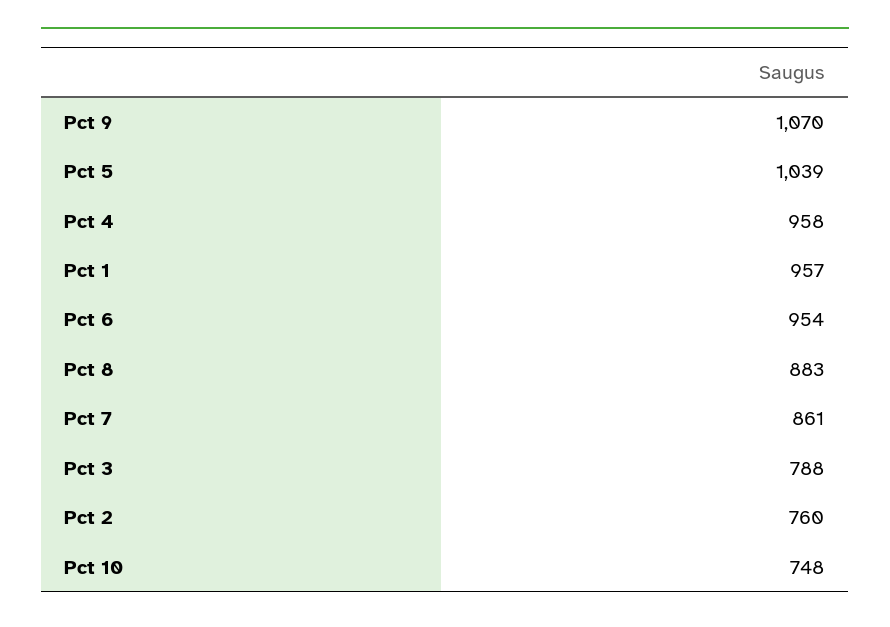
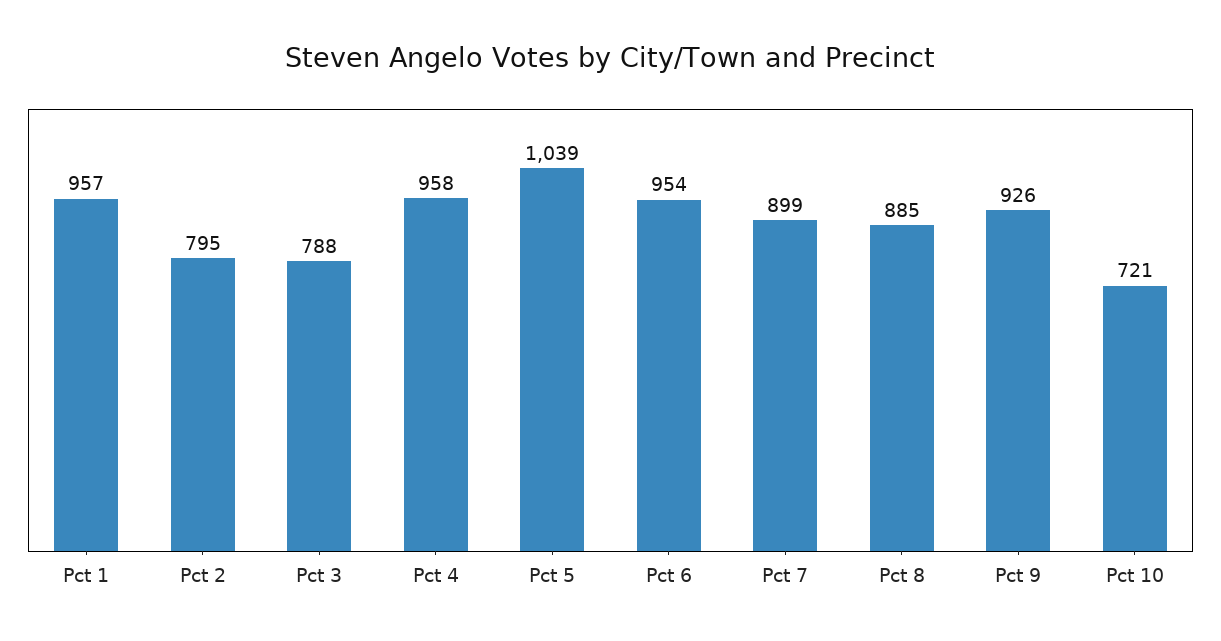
  {
-   "Pct 9": 1070,
+   "Pct 9": 926,
    "Pct 5": 1039,
    "Pct 4": 958,
    "Pct 1": 957,
    "Pct 6": 954,
-   "Pct 8": 883,
+   "Pct 8": 885,
-   "Pct 7": 861,
+   "Pct 7": 899,
    "Pct 3": 788,
-   "Pct 2": 760,
+   "Pct 2": 795,
-   "Pct 10": 748
+   "Pct 10": 721
  }

